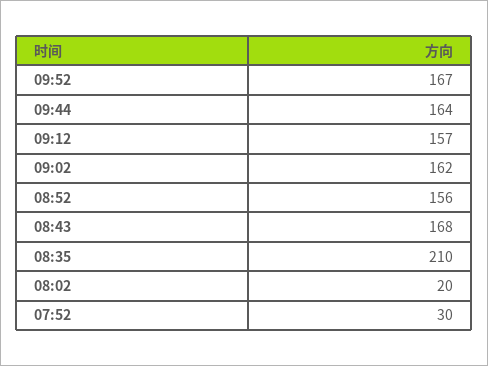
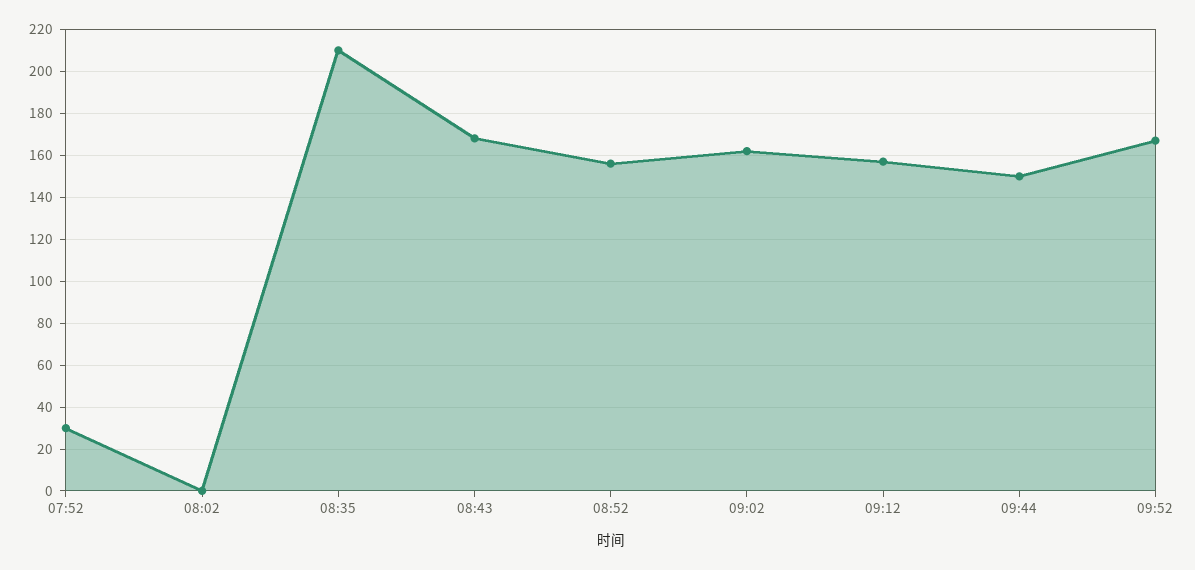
  {
    "09:52": 167,
-   "09:44": 164,
+   "09:44": 150,
    "09:12": 157,
    "09:02": 162,
    "08:52": 156,
    "08:43": 168,
    "08:35": 210,
-   "08:02": 20,
+   "08:02": 0,
    "07:52": 30
  }

